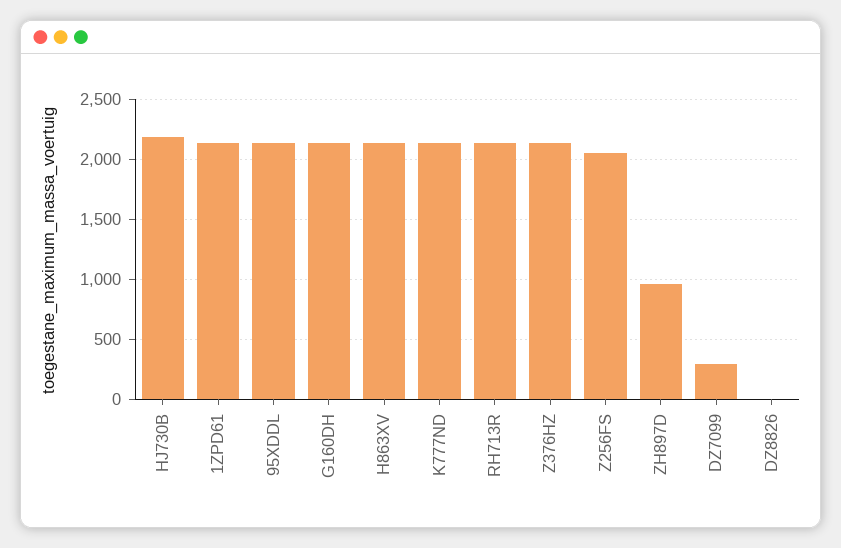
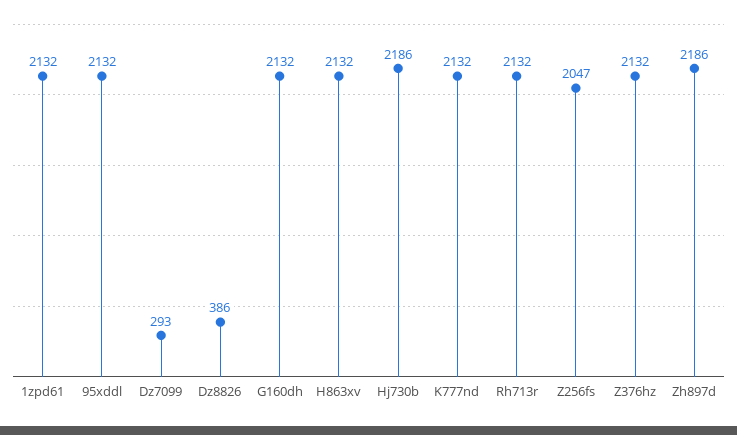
  {
    "HJ730B": 2186,
    "1ZPD61": 2132,
    "95XDDL": 2132,
    "G160DH": 2132,
    "H863XV": 2132,
    "K777ND": 2132,
    "RH713R": 2132,
    "Z376HZ": 2132,
    "Z256FS": 2047,
-   "ZH897D": 950,
+   "ZH897D": 2186,
    "DZ7099": 293,
-   "DZ8826": 0
+   "DZ8826": 386
  }

